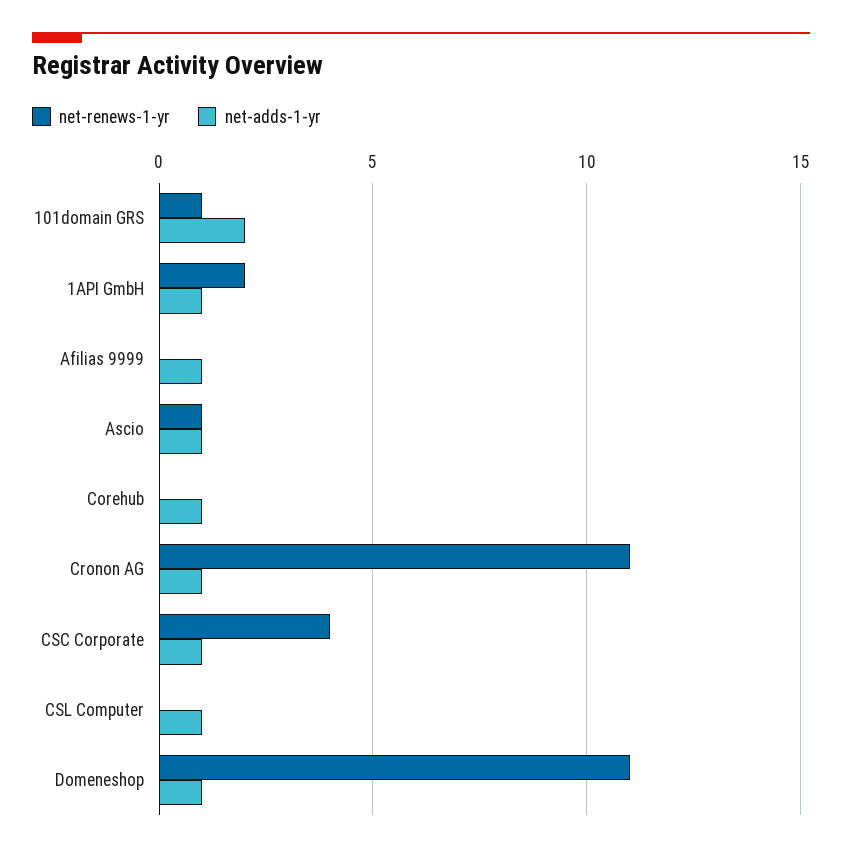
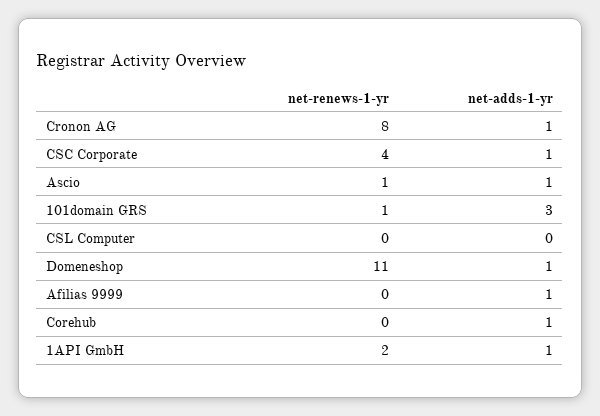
  {
    "net-renews-1-yr": {
      "101domain GRS": 1,
      "1API GmbH": 2,
      "Afilias 9999": 0,
      "Ascio": 1,
      "Corehub": 0,
-     "Cronon AG": 11,
+     "Cronon AG": 8,
      "CSC Corporate": 4,
      "CSL Computer": 0,
      "Domeneshop": 11
    },
    "net-adds-1-yr": {
-     "101domain GRS": 2,
+     "101domain GRS": 3,
      "1API GmbH": 1,
      "Afilias 9999": 1,
      "Ascio": 1,
      "Corehub": 1,
      "Cronon AG": 1,
      "CSC Corporate": 1,
-     "CSL Computer": 1,
+     "CSL Computer": 0,
      "Domeneshop": 1
    }
  }

